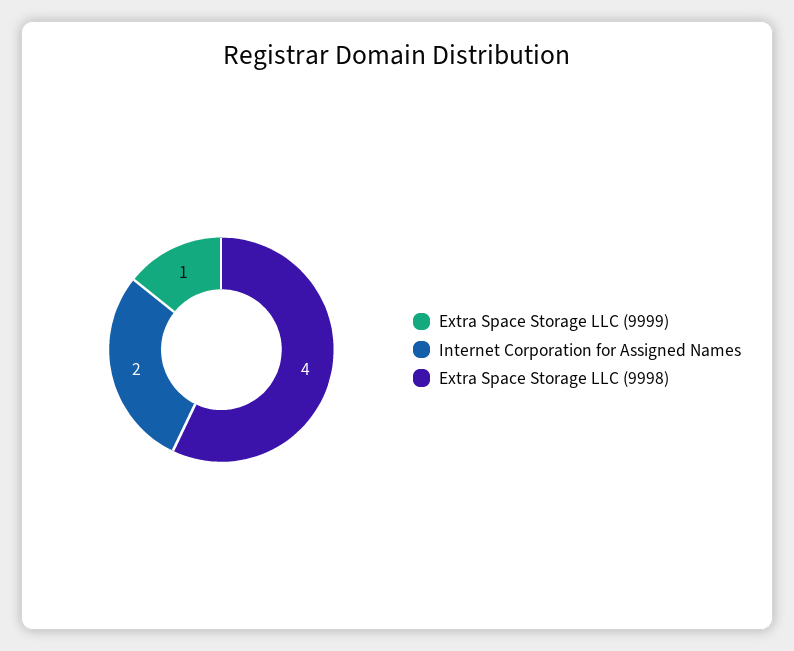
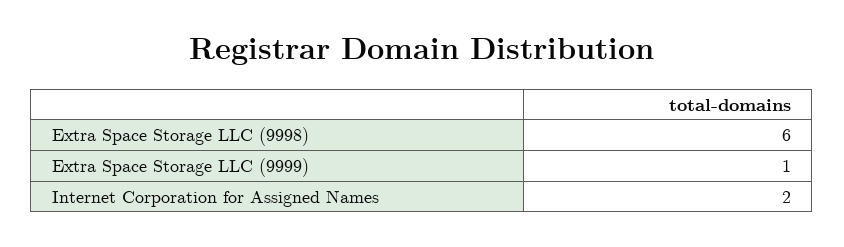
  {
    "Extra Space Storage LLC (9999)": 1,
    "Internet Corporation for Assigned Names": 2,
-   "Extra Space Storage LLC (9998)": 4
+   "Extra Space Storage LLC (9998)": 6
  }

